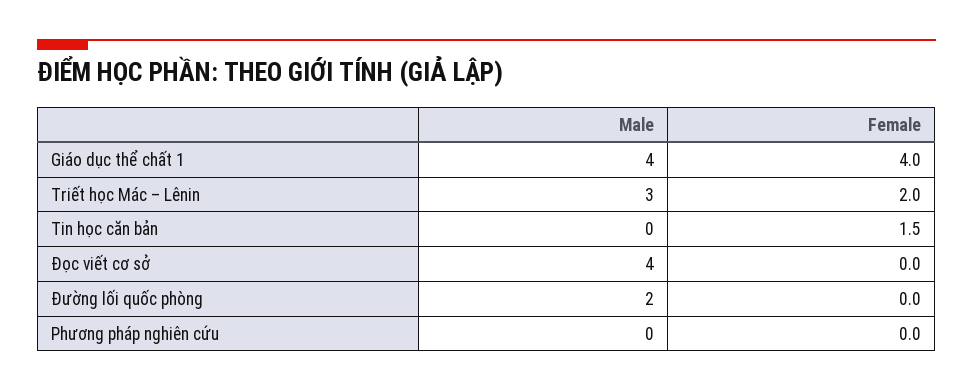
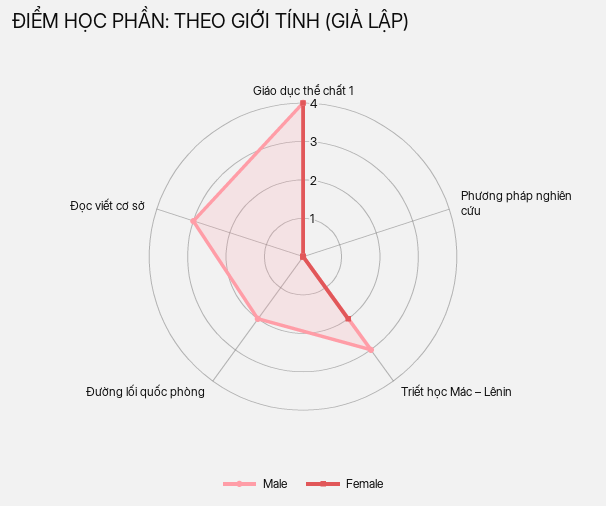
  {
    "Male": {
      "Giáo dục thể chất 1": 4,
      "Triết học Mác – Lênin": 3,
-     "Tin học căn bản": 0,
-     "Đọc viết cơ sở": 4,
+     "Đọc viết cơ sở": 3,
      "Đường lối quốc phòng": 2,
      "Phương pháp nghiên cứu": 0
    },
    "Female": {
      "Giáo dục thể chất 1": 4,
      "Triết học Mác – Lênin": 2,
-     "Tin học căn bản": 1.5,
      "Đọc viết cơ sở": 0,
      "Đường lối quốc phòng": 0,
      "Phương pháp nghiên cứu": 0
    }
  }

